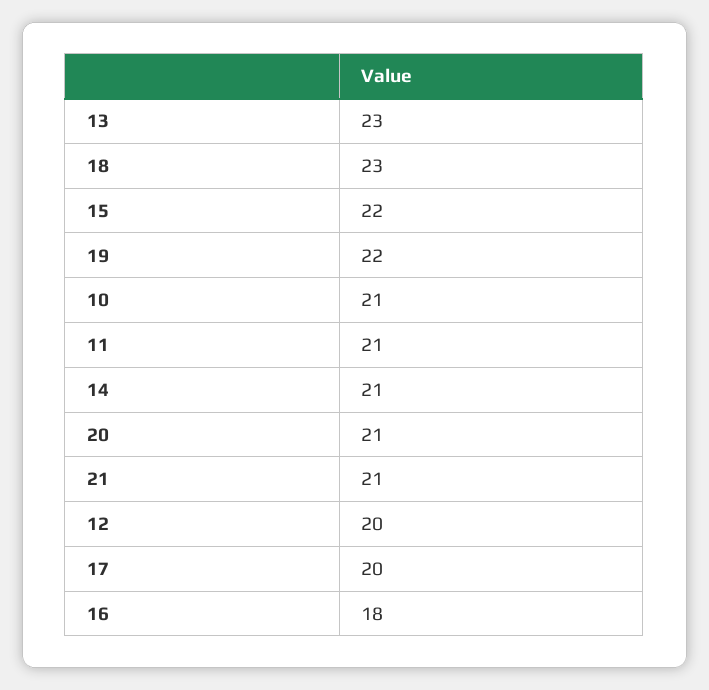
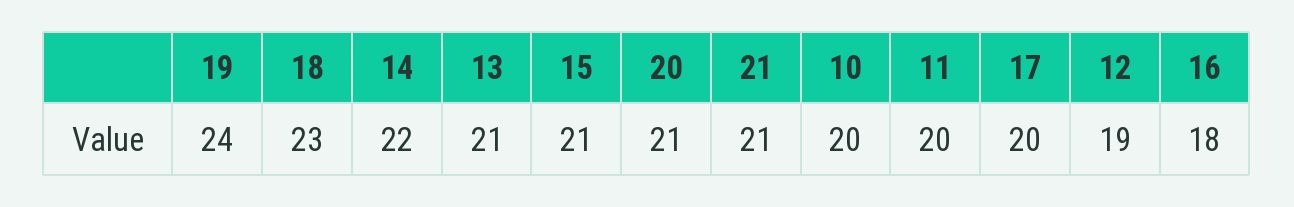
  {
-   "13": 23,
+   "13": 21,
    "18": 23,
-   "15": 22,
+   "15": 21,
-   "19": 22,
+   "19": 24,
-   "10": 21,
+   "10": 20,
-   "11": 21,
+   "11": 20,
-   "14": 21,
+   "14": 22,
    "20": 21,
    "21": 21,
-   "12": 20,
+   "12": 19,
    "17": 20,
    "16": 18
  }

